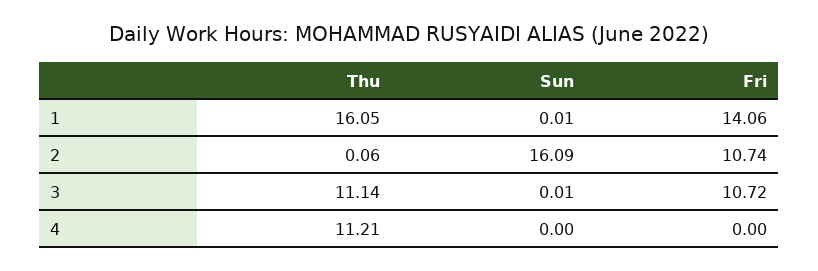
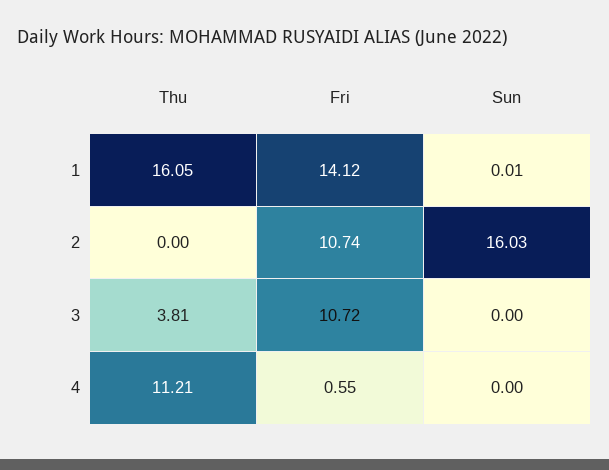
  {
    "Thu": {
      "1": 16.05,
-     "2": 0.06,
+     "2": 0,
-     "3": 11.14,
+     "3": 3.81,
      "4": 11.21
    },
    "Sun": {
      "1": 0.01,
-     "2": 16.09,
+     "2": 16.03,
-     "3": 0.01,
+     "3": 0,
      "4": 0
    },
    "Fri": {
-     "1": 14.06,
+     "1": 14.12,
      "2": 10.74,
      "3": 10.72,
-     "4": 0
+     "4": 0.55
    }
  }

